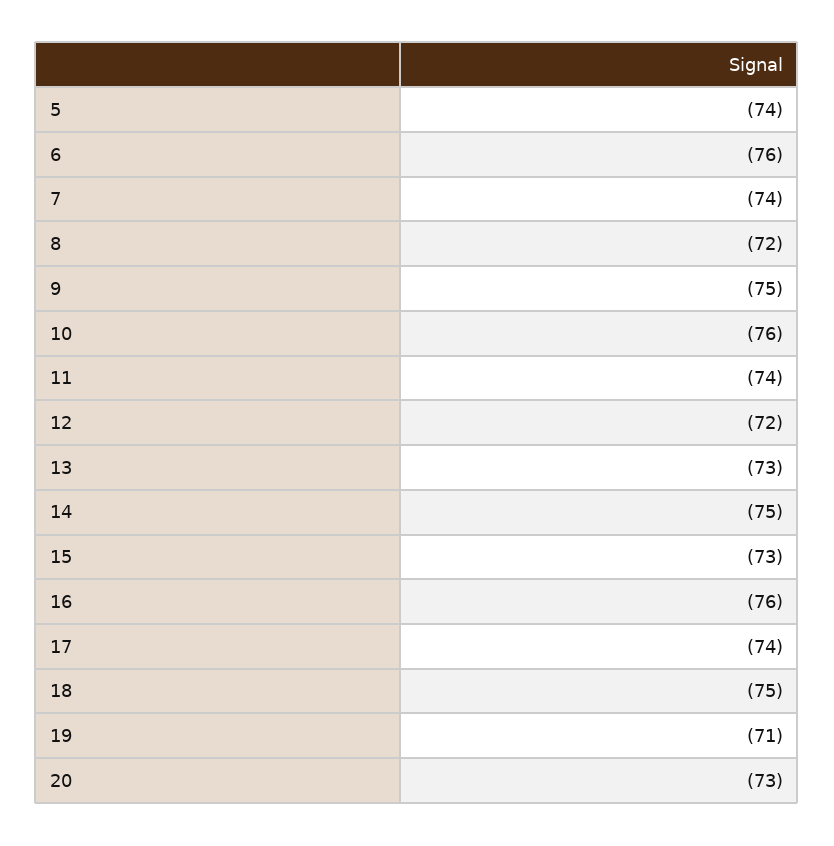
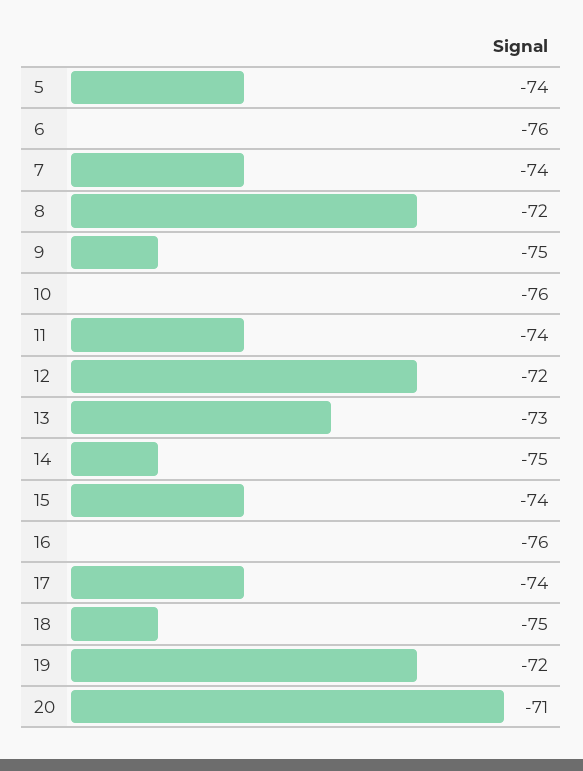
  {
    "5": -74,
    "6": -76,
    "7": -74,
    "8": -72,
    "9": -75,
    "10": -76,
    "11": -74,
    "12": -72,
    "13": -73,
    "14": -75,
-   "15": -73,
+   "15": -74,
    "16": -76,
    "17": -74,
    "18": -75,
-   "19": -71,
+   "19": -72,
-   "20": -73
+   "20": -71
  }

